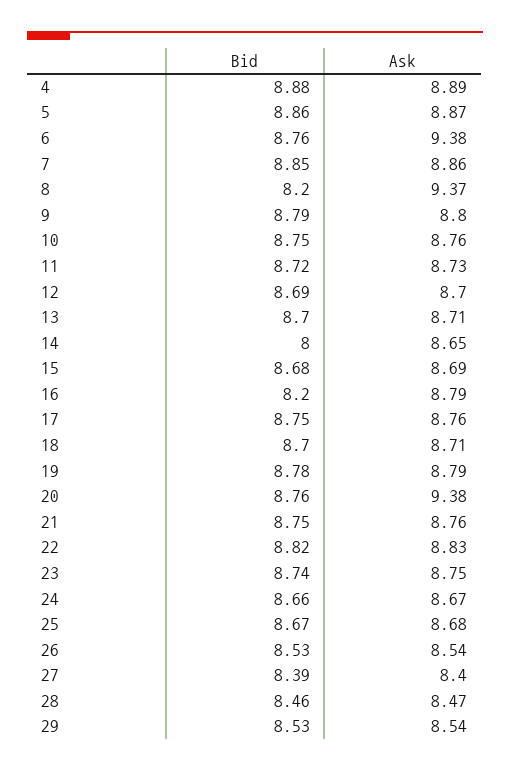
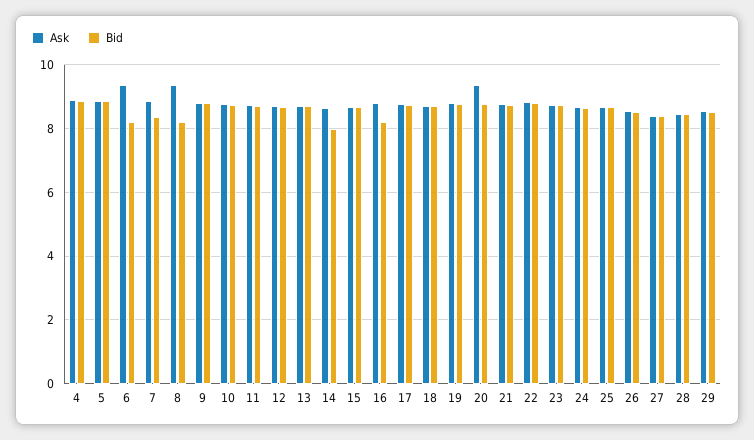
  {
    "Bid": {
      "4": 8.88,
      "5": 8.86,
-     "6": 8.76,
+     "6": 8.2,
-     "7": 8.85,
+     "7": 8.4,
      "8": 8.2,
      "9": 8.79,
      "10": 8.75,
      "11": 8.72,
      "12": 8.69,
      "13": 8.7,
      "14": 8,
      "15": 8.68,
      "16": 8.2,
      "17": 8.75,
      "18": 8.7,
      "19": 8.78,
      "20": 8.76,
      "21": 8.75,
      "22": 8.82,
      "23": 8.74,
      "24": 8.66,
      "25": 8.67,
      "26": 8.53,
      "27": 8.39,
      "28": 8.46,
      "29": 8.53
    },
    "Ask": {
      "4": 8.89,
      "5": 8.87,
      "6": 9.38,
      "7": 8.86,
      "8": 9.37,
      "9": 8.8,
      "10": 8.76,
      "11": 8.73,
      "12": 8.7,
      "13": 8.71,
      "14": 8.65,
      "15": 8.69,
      "16": 8.79,
      "17": 8.76,
      "18": 8.71,
      "19": 8.79,
      "20": 9.38,
      "21": 8.76,
      "22": 8.83,
      "23": 8.75,
      "24": 8.67,
      "25": 8.68,
      "26": 8.54,
      "27": 8.4,
      "28": 8.47,
      "29": 8.54
    }
  }

